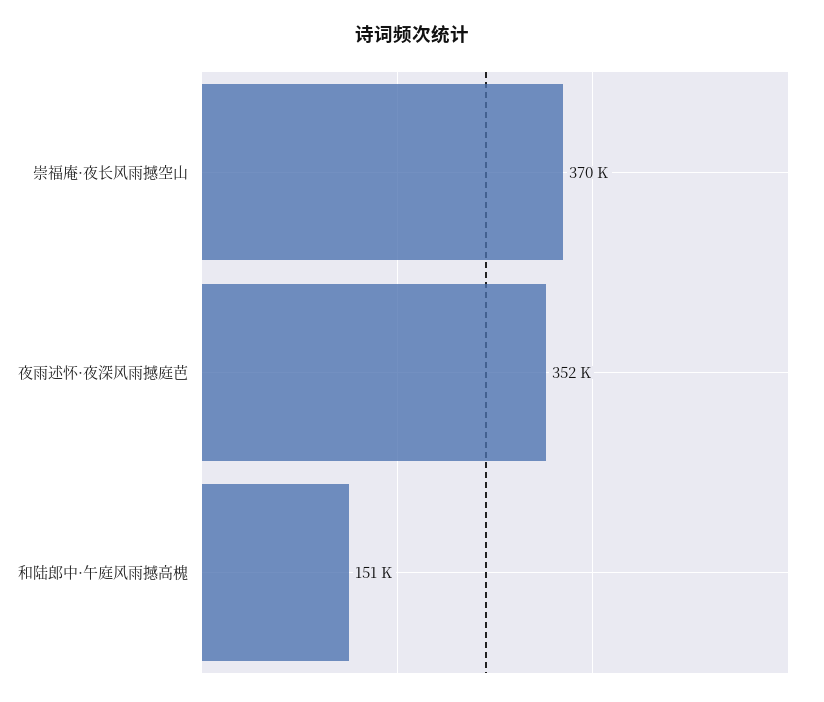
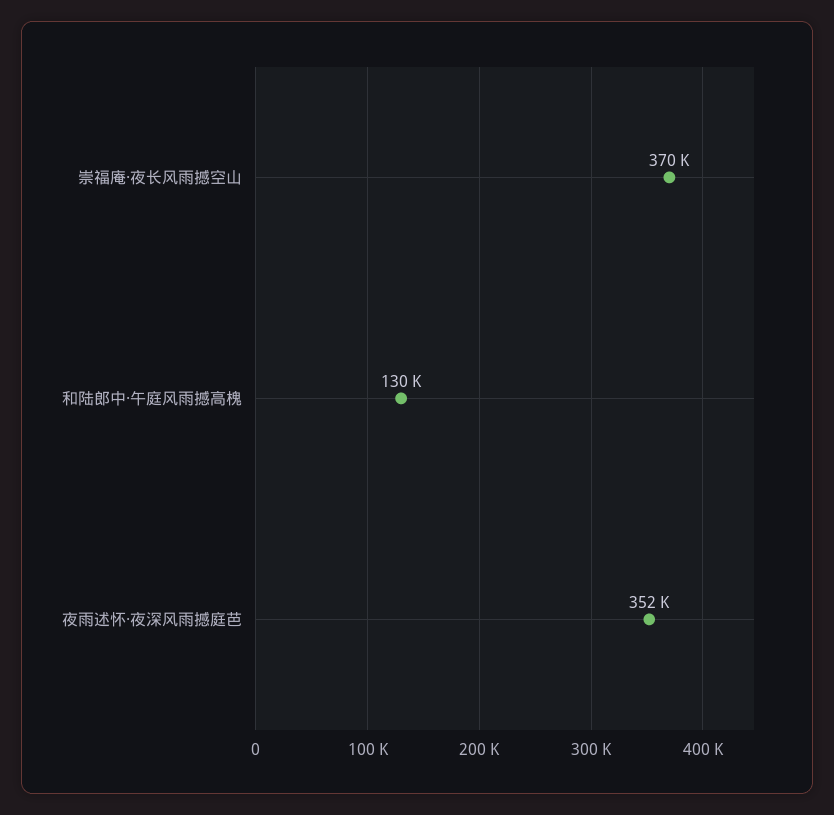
  {
    "崇福庵·夜长风雨撼空山": 370000,
    "夜雨述怀·夜深风雨撼庭芭": 352000,
-   "和陆郎中·午庭风雨撼高槐": 151000
+   "和陆郎中·午庭风雨撼高槐": 130000
  }

